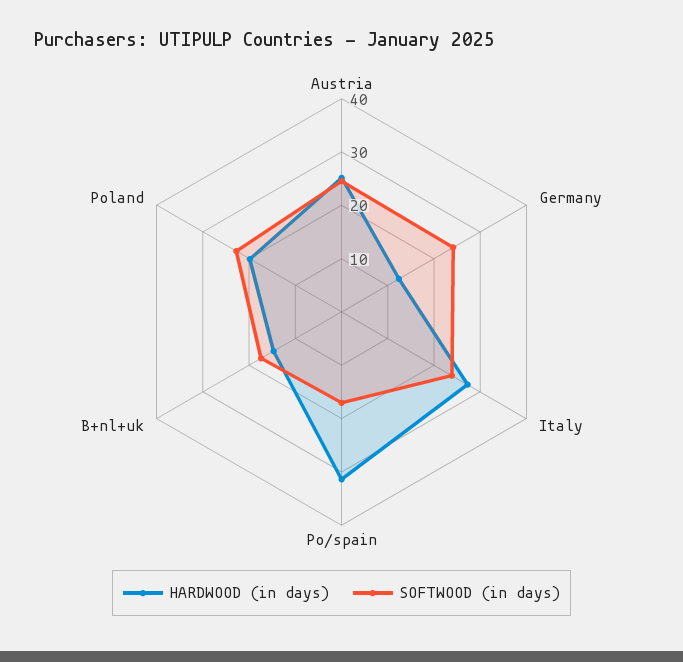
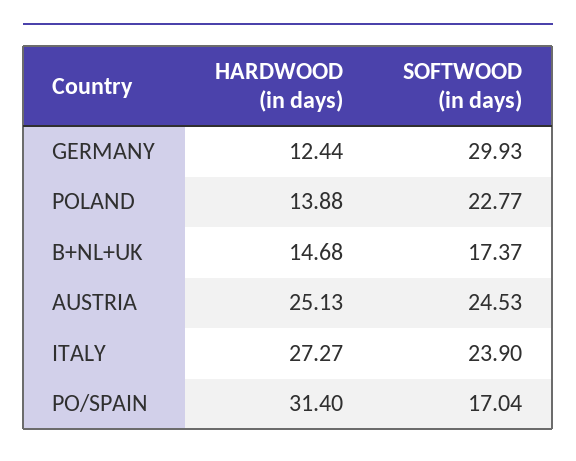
  {
    "HARDWOOD (in days)": {
      "Austria": 25.13,
      "Germany": 12.44,
      "Italy": 27.27,
      "Po/spain": 31.4,
      "B+nl+uk": 14.68,
-     "Poland": 20
+     "Poland": 13.88
    },
    "SOFTWOOD (in days)": {
      "Austria": 24.53,
-     "Germany": 24,
+     "Germany": 29.93,
      "Italy": 23.9,
      "Po/spain": 17.04,
      "B+nl+uk": 17.37,
      "Poland": 22.77
    }
  }

